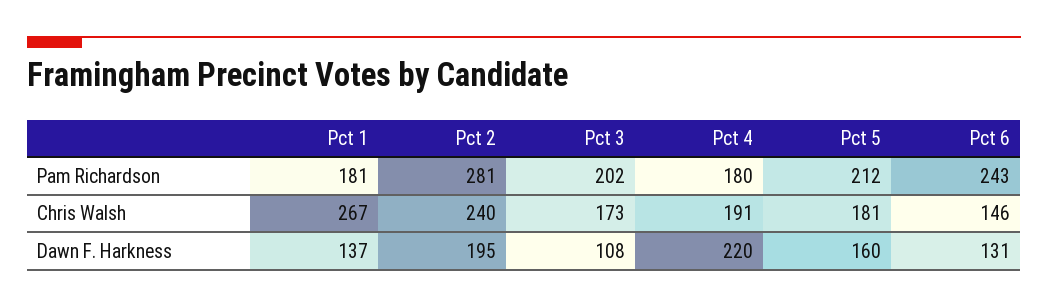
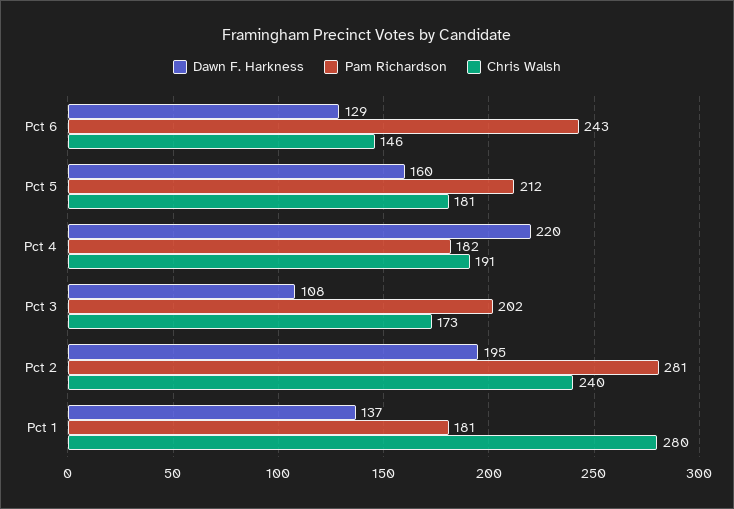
  {
    "Pam Richardson": {
      "Pct 1": 181,
      "Pct 2": 281,
      "Pct 3": 202,
-     "Pct 4": 180,
+     "Pct 4": 182,
      "Pct 5": 212,
      "Pct 6": 243
    },
    "Chris Walsh": {
-     "Pct 1": 267,
+     "Pct 1": 280,
      "Pct 2": 240,
      "Pct 3": 173,
      "Pct 4": 191,
      "Pct 5": 181,
      "Pct 6": 146
    },
    "Dawn F. Harkness": {
      "Pct 1": 137,
      "Pct 2": 195,
      "Pct 3": 108,
      "Pct 4": 220,
      "Pct 5": 160,
-     "Pct 6": 131
+     "Pct 6": 129
    }
  }

